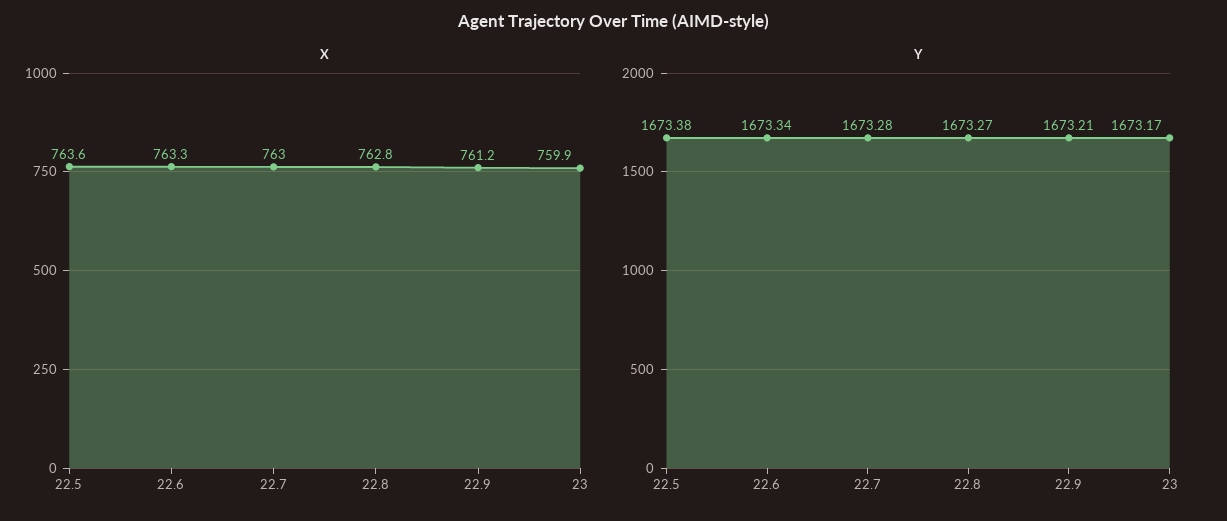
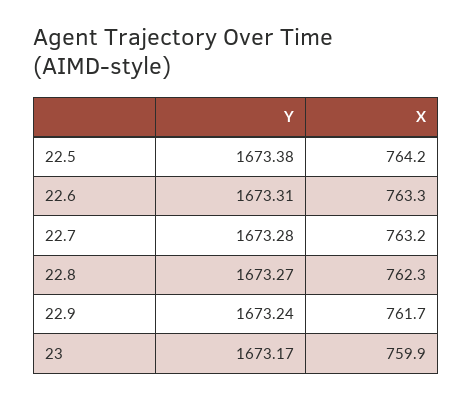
  {
    "X": {
-     "22.5": 763.6,
+     "22.5": 764.2,
      "22.6": 763.3,
-     "22.7": 763,
+     "22.7": 763.2,
-     "22.8": 762.8,
+     "22.8": 762.3,
-     "22.9": 761.2,
+     "22.9": 761.7,
      "23": 759.9
    },
    "Y": {
      "22.5": 1673.38,
-     "22.6": 1673.34,
+     "22.6": 1673.31,
      "22.7": 1673.28,
      "22.8": 1673.27,
-     "22.9": 1673.21,
+     "22.9": 1673.24,
      "23": 1673.17
    }
  }

